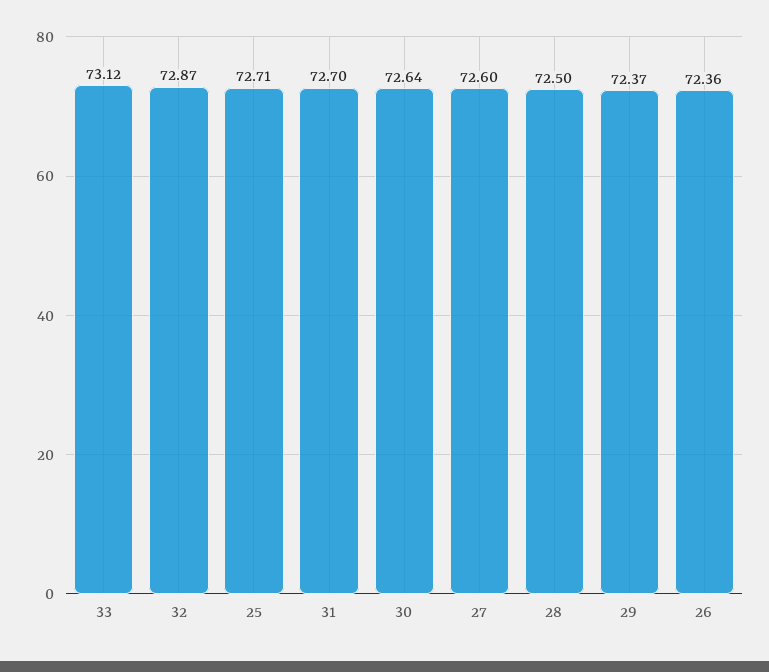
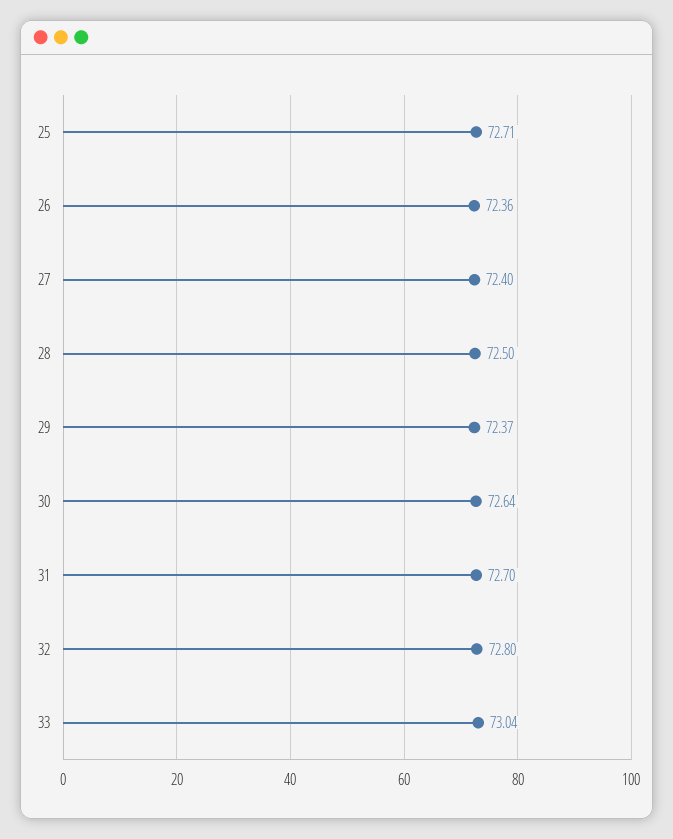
  {
-   "33": 73.12,
+   "33": 73.04,
-   "32": 72.87,
+   "32": 72.8,
    "25": 72.71,
    "31": 72.7,
    "30": 72.64,
-   "27": 72.6,
+   "27": 72.4,
    "28": 72.5,
    "29": 72.37,
    "26": 72.36
  }

